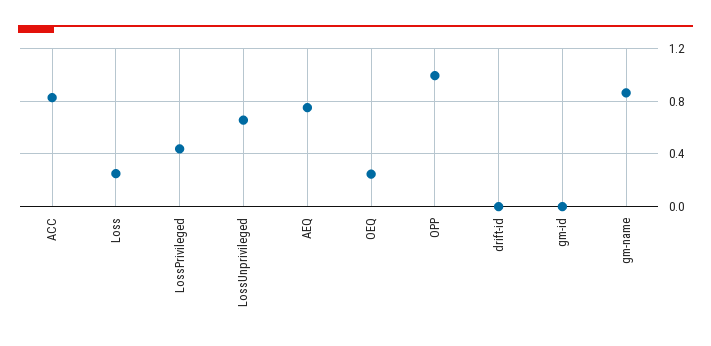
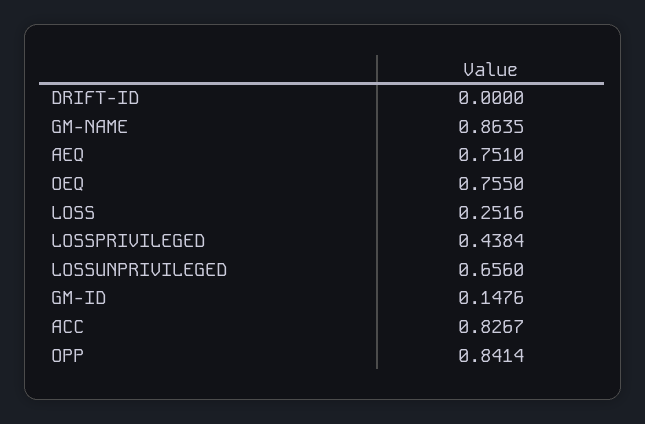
  {
    "ACC": 0.8267,
    "Loss": 0.2516,
    "LossPrivileged": 0.4384,
    "LossUnprivileged": 0.656,
    "AEQ": 0.751,
-   "OEQ": 0.25,
+   "OEQ": 0.755,
-   "OPP": 1,
+   "OPP": 0.8414,
    "drift-id": 0,
-   "gm-id": 0,
+   "gm-id": 0.1476,
    "gm-name": 0.8635
  }

